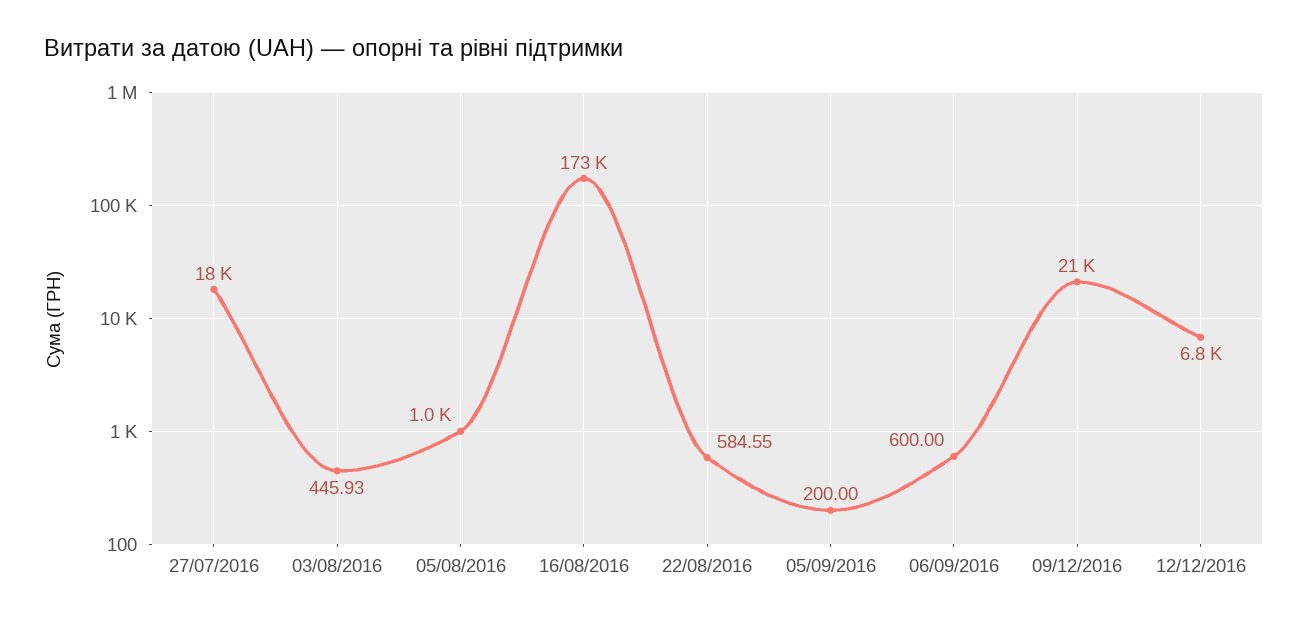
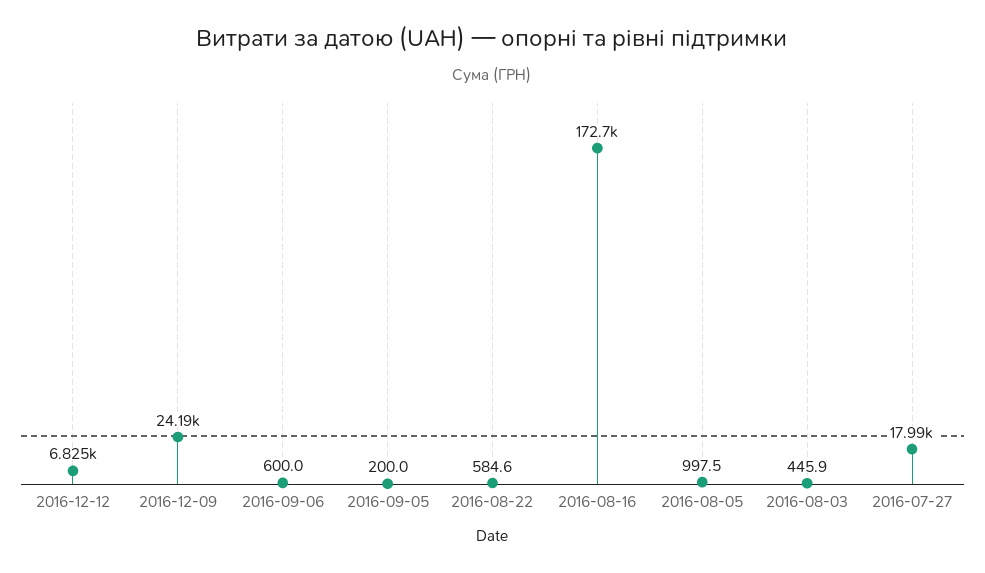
  {
    "27/07/2016": 17990,
    "03/08/2016": 445.93,
    "05/08/2016": 997.5,
    "16/08/2016": 172700,
    "22/08/2016": 584.55,
    "05/09/2016": 200,
    "06/09/2016": 600,
-   "09/12/2016": 21000,
+   "09/12/2016": 24190,
    "12/12/2016": 6825
  }

